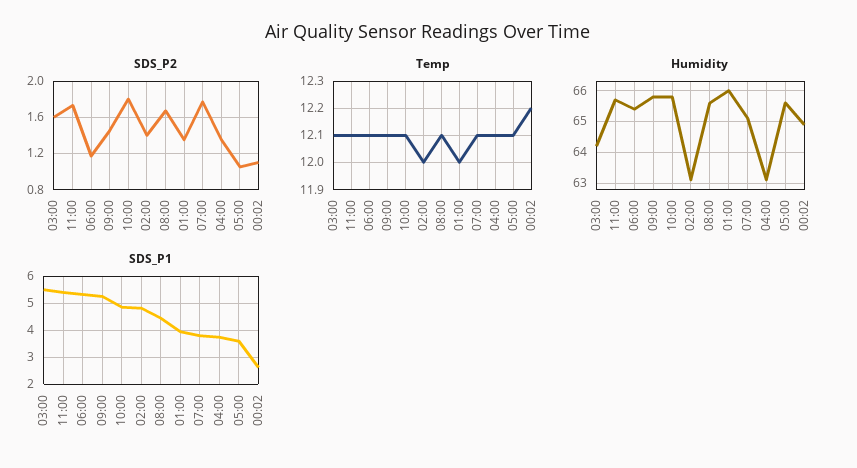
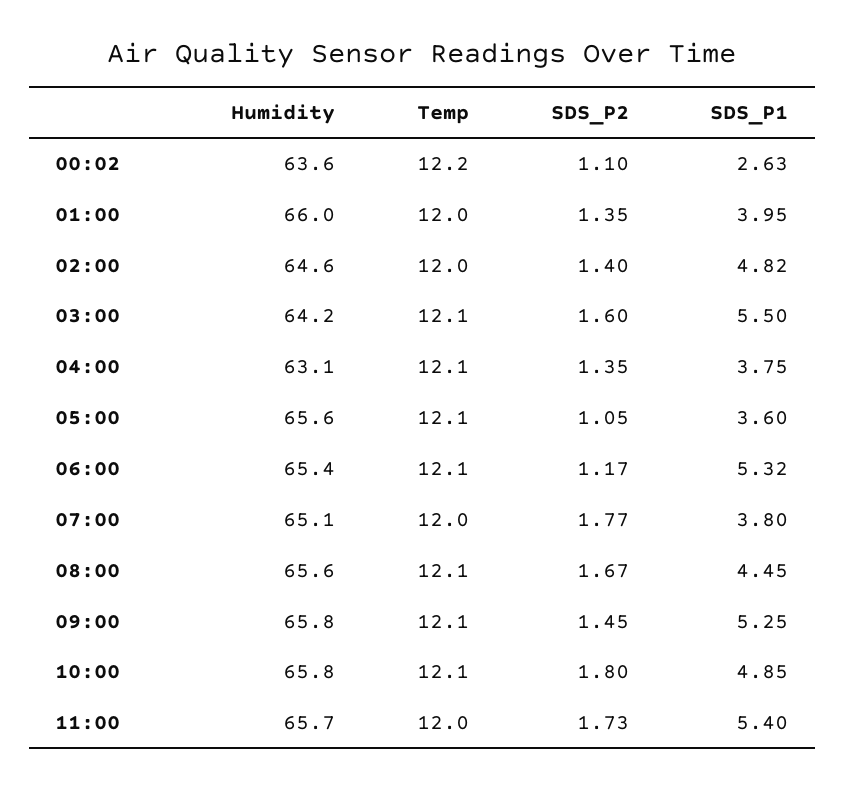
  {
    "SDS_P2": {
      "03:00": 1.6,
      "11:00": 1.73,
      "06:00": 1.17,
      "09:00": 1.45,
      "10:00": 1.8,
      "02:00": 1.4,
      "08:00": 1.67,
      "01:00": 1.35,
      "07:00": 1.77,
      "04:00": 1.35,
      "05:00": 1.05,
      "00:02": 1.1
    },
    "Temp": {
      "03:00": 12.1,
-     "11:00": 12.1,
+     "11:00": 12,
      "06:00": 12.1,
      "09:00": 12.1,
      "10:00": 12.1,
      "02:00": 12,
      "08:00": 12.1,
      "01:00": 12,
-     "07:00": 12.1,
+     "07:00": 12,
      "04:00": 12.1,
      "05:00": 12.1,
      "00:02": 12.2
    },
    "Humidity": {
      "03:00": 64.2,
      "11:00": 65.7,
      "06:00": 65.4,
      "09:00": 65.8,
      "10:00": 65.8,
-     "02:00": 63,
+     "02:00": 64.6,
      "08:00": 65.6,
      "01:00": 66,
      "07:00": 65.1,
      "04:00": 63.1,
      "05:00": 65.6,
-     "00:02": 65
+     "00:02": 63.6
    },
    "SDS_P1": {
      "03:00": 5.5,
      "11:00": 5.4,
      "06:00": 5.32,
      "09:00": 5.25,
      "10:00": 4.85,
      "02:00": 4.82,
      "08:00": 4.45,
      "01:00": 3.95,
      "07:00": 3.8,
      "04:00": 3.75,
      "05:00": 3.6,
      "00:02": 2.63
    }
  }

